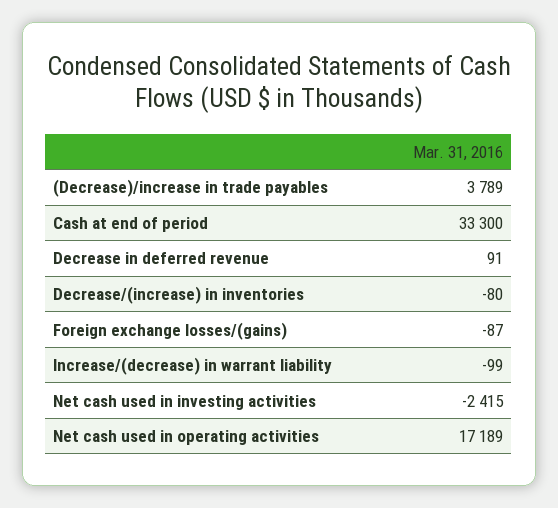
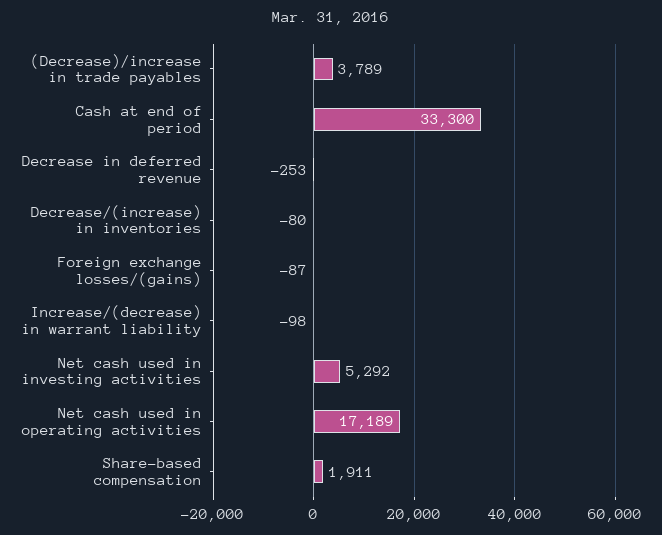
  {
    "(Decrease)/increase in trade payables": 3789,
    "Cash at end of period": 33300,
-   "Decrease in deferred revenue": 91,
+   "Decrease in deferred revenue": -253,
    "Decrease/(increase) in inventories": -80,
    "Foreign exchange losses/(gains)": -87,
-   "Increase/(decrease) in warrant liability": -99,
+   "Increase/(decrease) in warrant liability": -98,
-   "Net cash used in investing activities": -2415,
+   "Net cash used in investing activities": 5292,
-   "Net cash used in operating activities": 17189
+   "Net cash used in operating activities": 17189,
+   "Share-based compensation": 1911
  }

